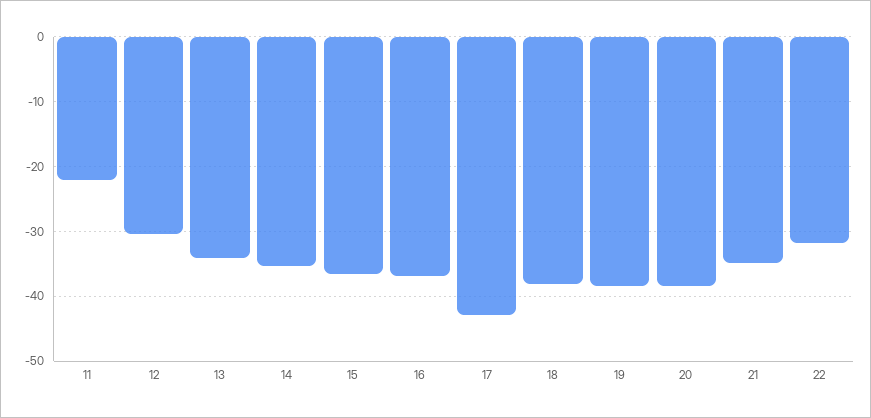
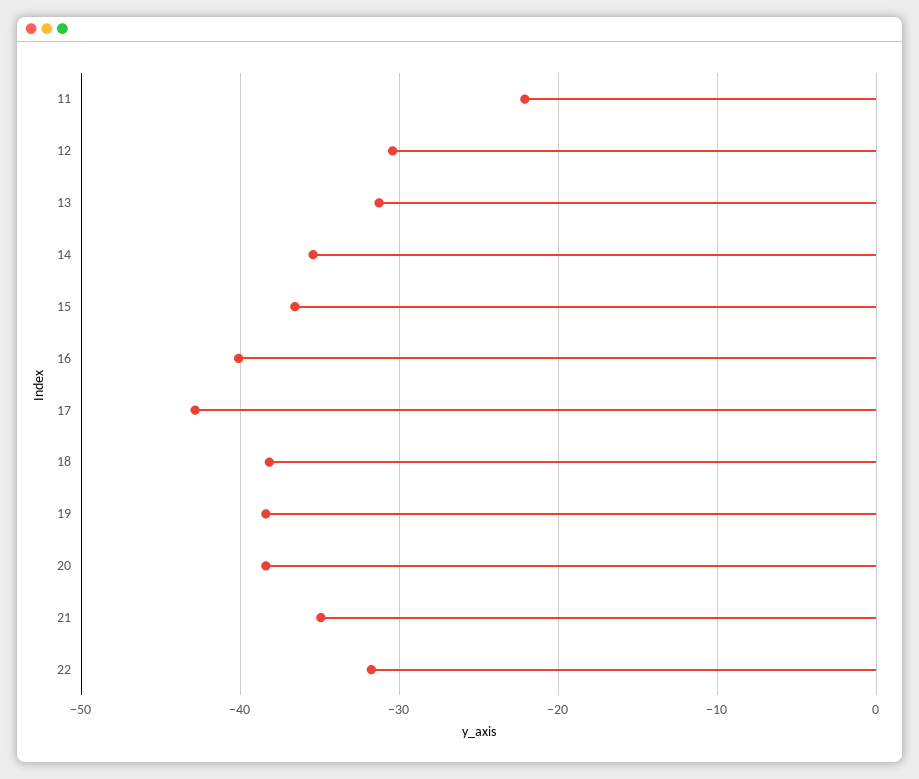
  {
    "11": -22,
    "12": -30,
-   "13": -34,
+   "13": -31,
    "14": -35,
    "15": -37,
-   "16": -37,
+   "16": -40,
    "17": -43,
    "18": -38,
    "19": -38,
    "20": -38,
    "21": -35,
    "22": -32
  }

